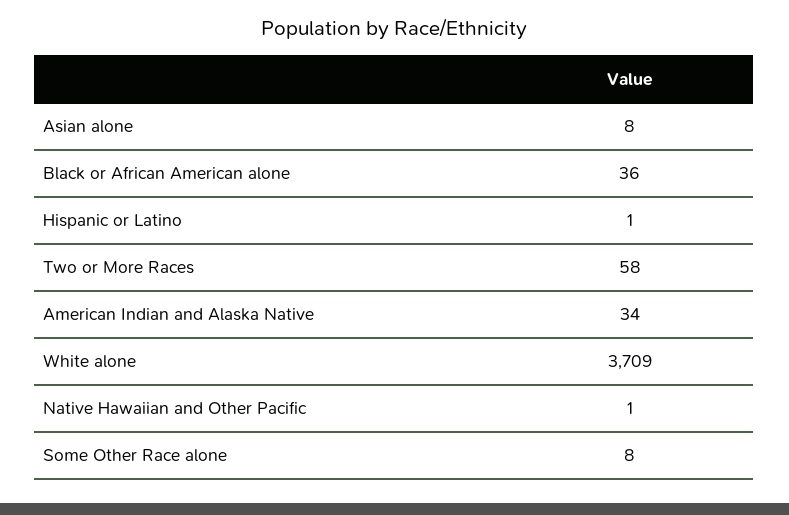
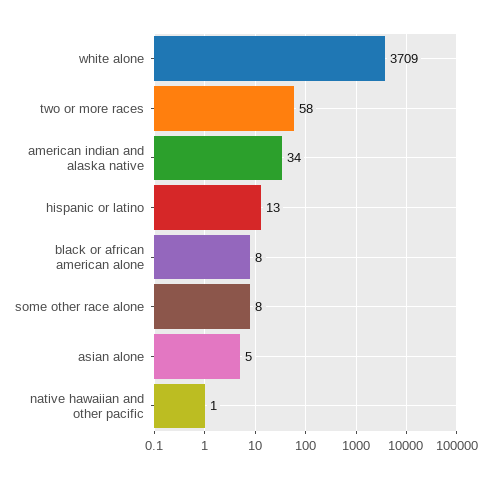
  {
-   "Asian alone": 8,
+   "Asian alone": 5,
-   "Black or African American alone": 36,
+   "Black or African American alone": 8,
-   "Hispanic or Latino": 1,
+   "Hispanic or Latino": 13,
    "Two or More Races": 58,
    "American Indian and Alaska Native": 34,
    "White alone": 3709,
    "Native Hawaiian and Other Pacific": 1,
    "Some Other Race alone": 8
  }

